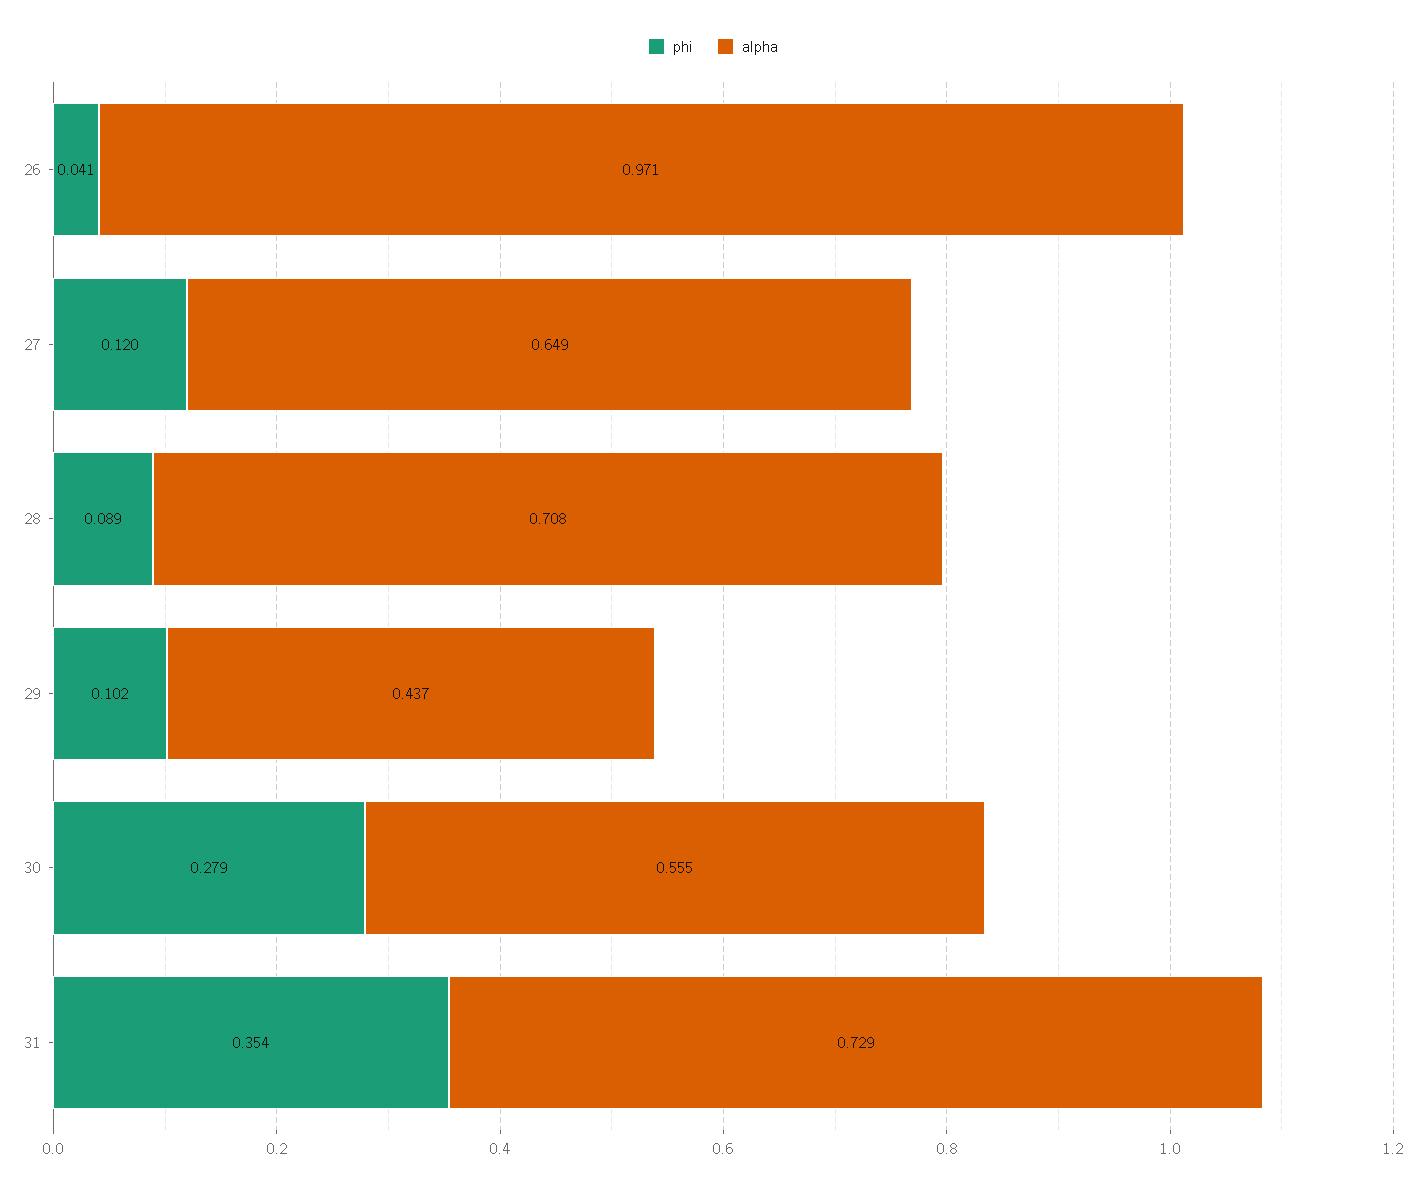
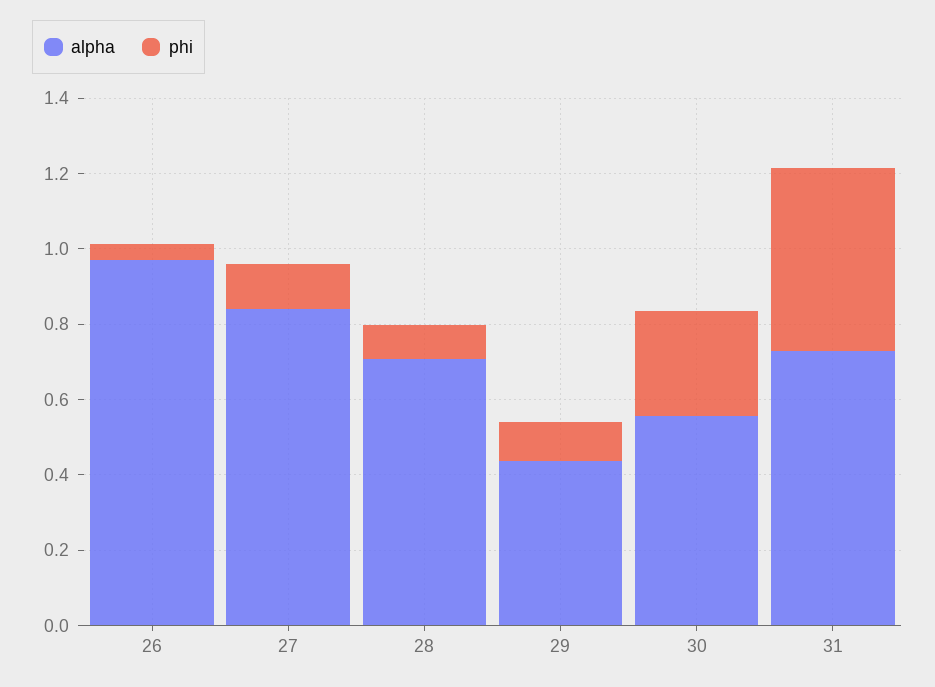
  {
    "phi": {
      "26": 0.041,
      "27": 0.12,
      "28": 0.089,
      "29": 0.102,
      "30": 0.279,
-     "31": 0.354
+     "31": 0.5
    },
    "alpha": {
      "26": 0.971,
-     "27": 0.649,
+     "27": 0.85,
      "28": 0.708,
      "29": 0.437,
      "30": 0.555,
      "31": 0.729
    }
  }

